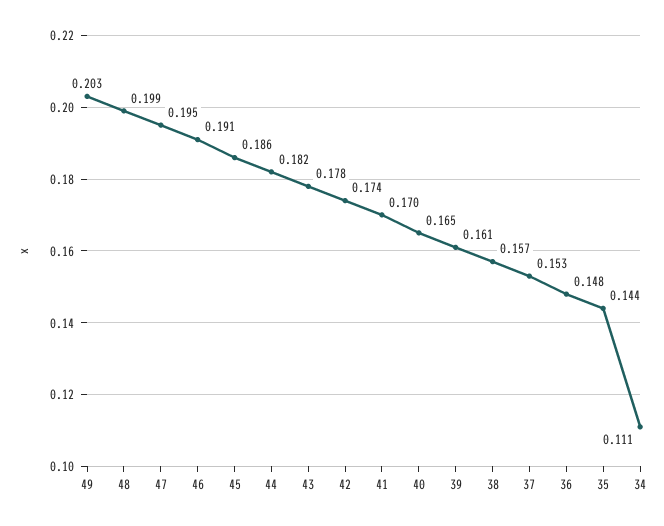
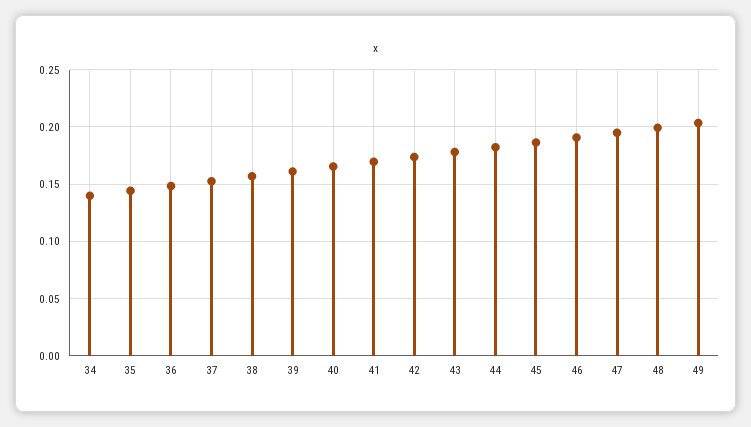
  {
    "49": 0.203,
    "48": 0.199,
    "47": 0.195,
    "46": 0.191,
    "45": 0.186,
    "44": 0.182,
    "43": 0.178,
    "42": 0.174,
    "41": 0.17,
    "40": 0.165,
    "39": 0.161,
    "38": 0.157,
    "37": 0.153,
    "36": 0.148,
    "35": 0.144,
-   "34": 0.111
+   "34": 0.14
  }

